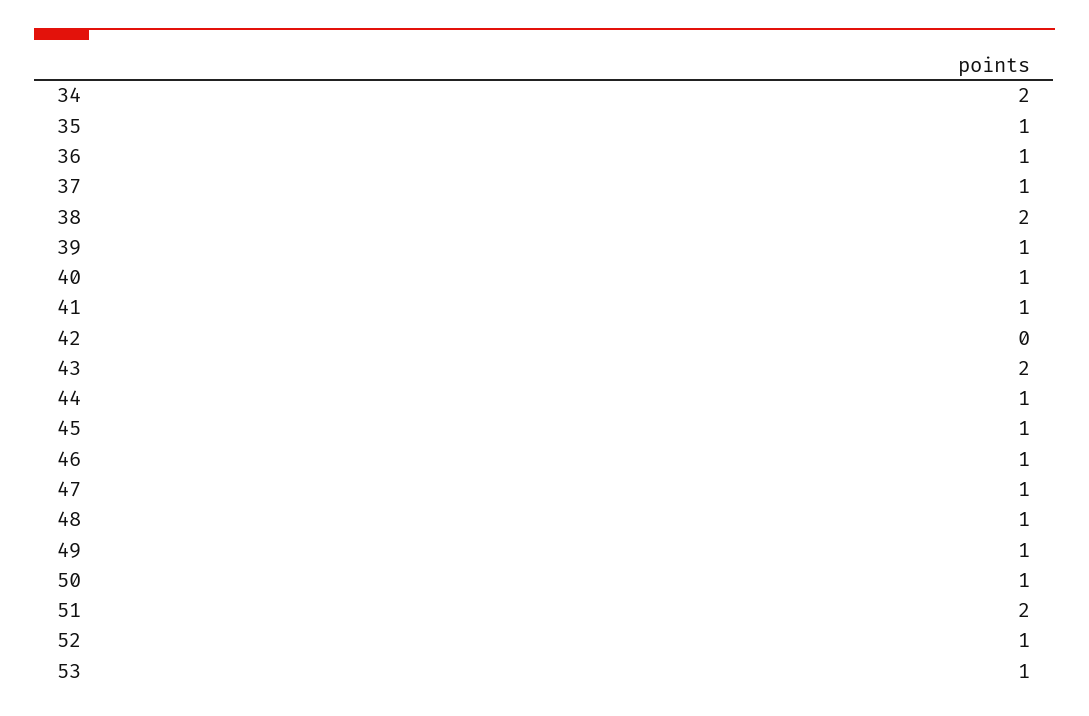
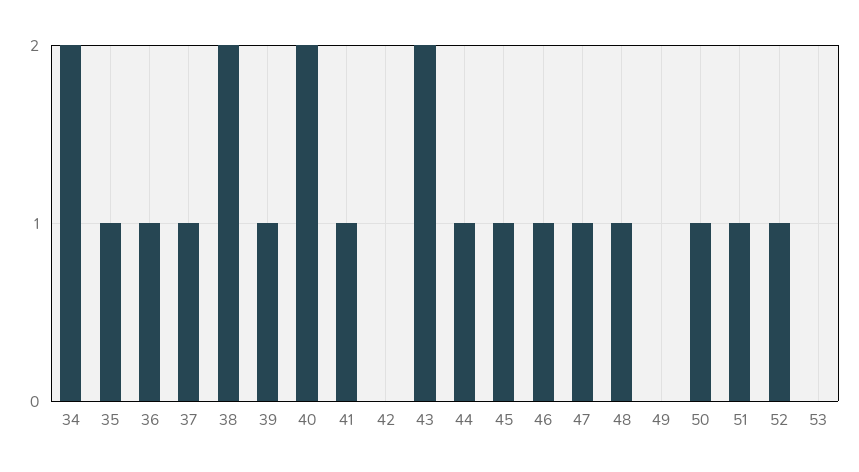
  {
    "34": 2,
    "35": 1,
    "36": 1,
    "37": 1,
    "38": 2,
    "39": 1,
-   "40": 1,
+   "40": 2,
    "41": 1,
    "42": 0,
    "43": 2,
    "44": 1,
    "45": 1,
    "46": 1,
    "47": 1,
    "48": 1,
-   "49": 1,
+   "49": 0,
    "50": 1,
-   "51": 2,
+   "51": 1,
    "52": 1,
-   "53": 1
+   "53": 0
  }

